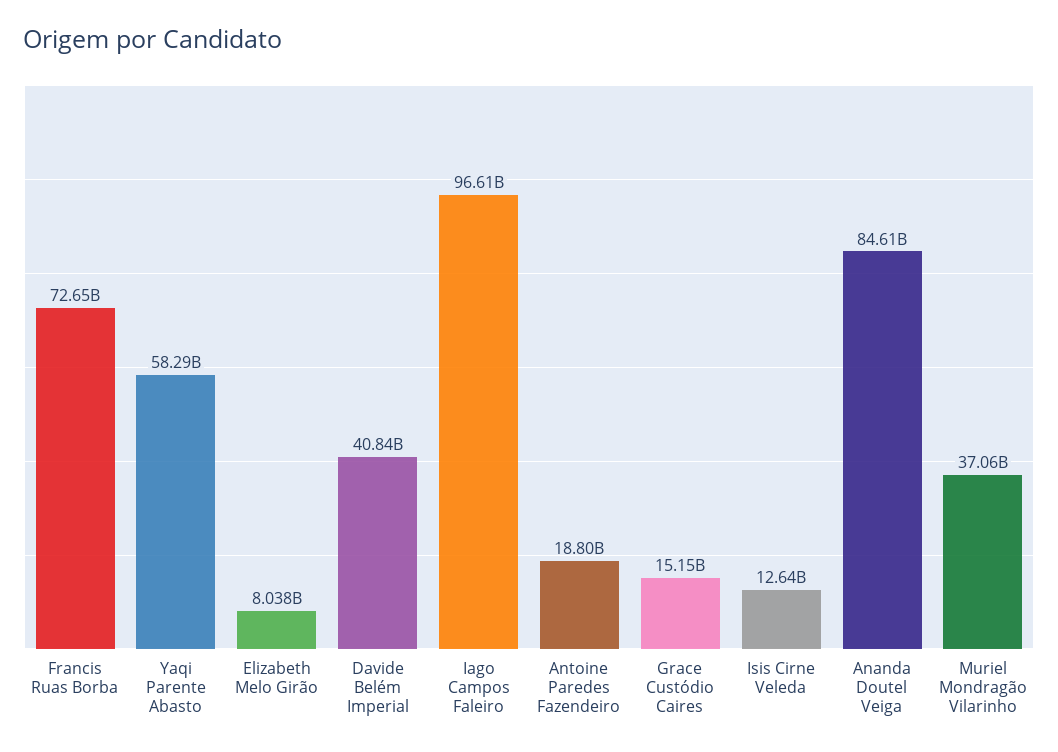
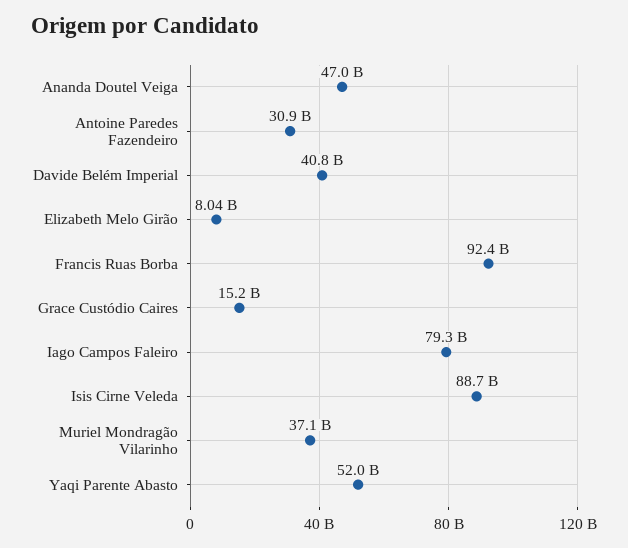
  {
-   "Francis Ruas Borba": 72650000000,
+   "Francis Ruas Borba": 92400000000,
-   "Yaqi Parente Abasto": 58290000000,
+   "Yaqi Parente Abasto": 52000000000,
    "Elizabeth Melo Girão": 8038000000,
    "Davide Belém Imperial": 40840000000,
-   "Iago Campos Faleiro": 96610000000,
+   "Iago Campos Faleiro": 79300000000,
-   "Antoine Paredes Fazendeiro": 18800000000,
+   "Antoine Paredes Fazendeiro": 30900000000,
    "Grace Custódio Caires": 15150000000,
-   "Isis Cirne Veleda": 12640000000,
+   "Isis Cirne Veleda": 88700000000,
-   "Ananda Doutel Veiga": 84610000000,
+   "Ananda Doutel Veiga": 47000000000,
    "Muriel Mondragão Vilarinho": 37060000000
  }

